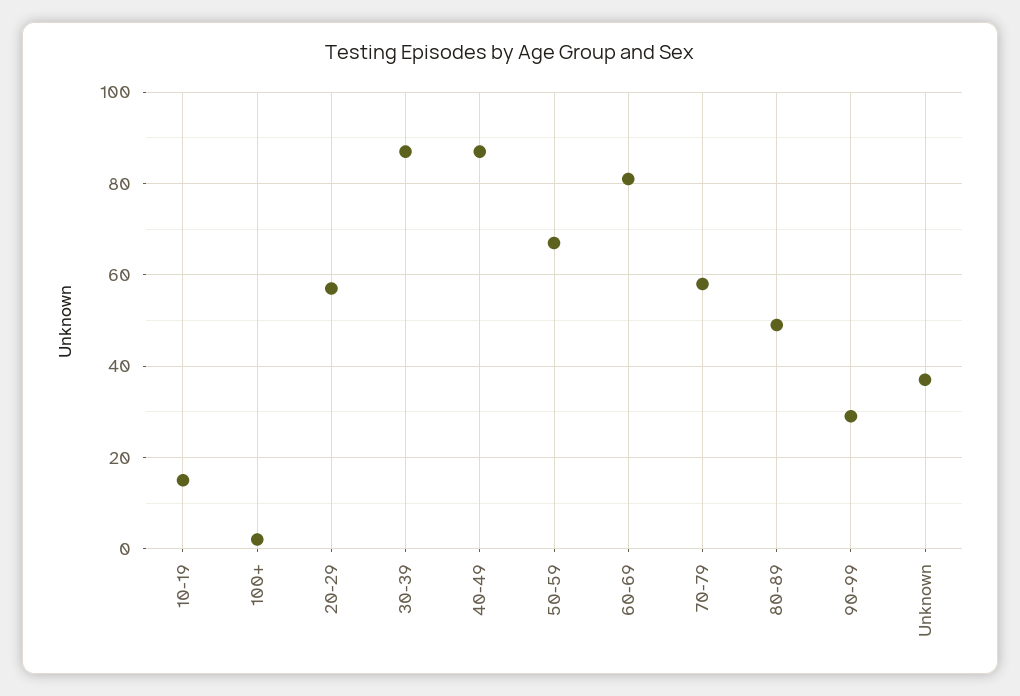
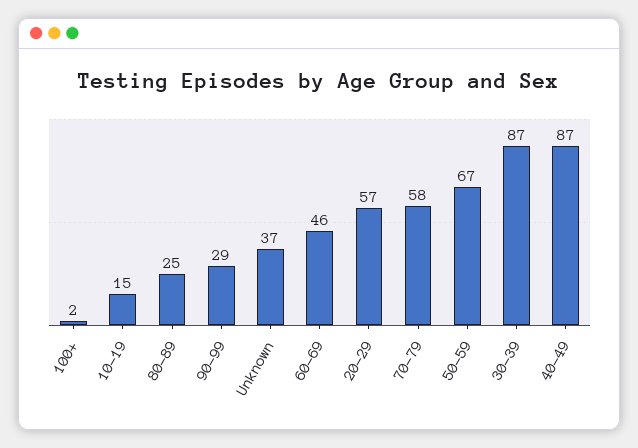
  {
    "10-19": 15,
    "100+": 2,
    "20-29": 57,
    "30-39": 87,
    "40-49": 87,
    "50-59": 67,
-   "60-69": 80,
+   "60-69": 46,
    "70-79": 58,
-   "80-89": 50,
+   "80-89": 25,
    "90-99": 29,
    "Unknown": 37
  }

